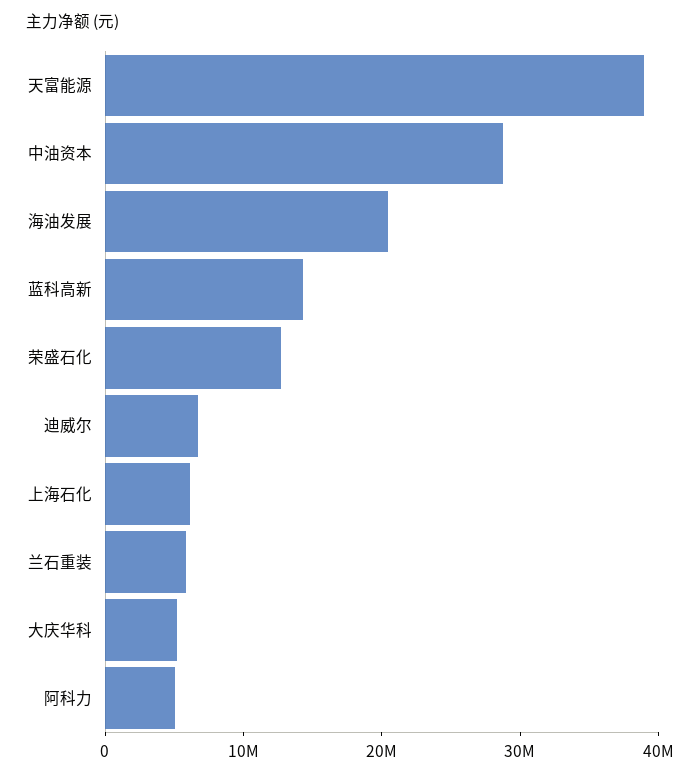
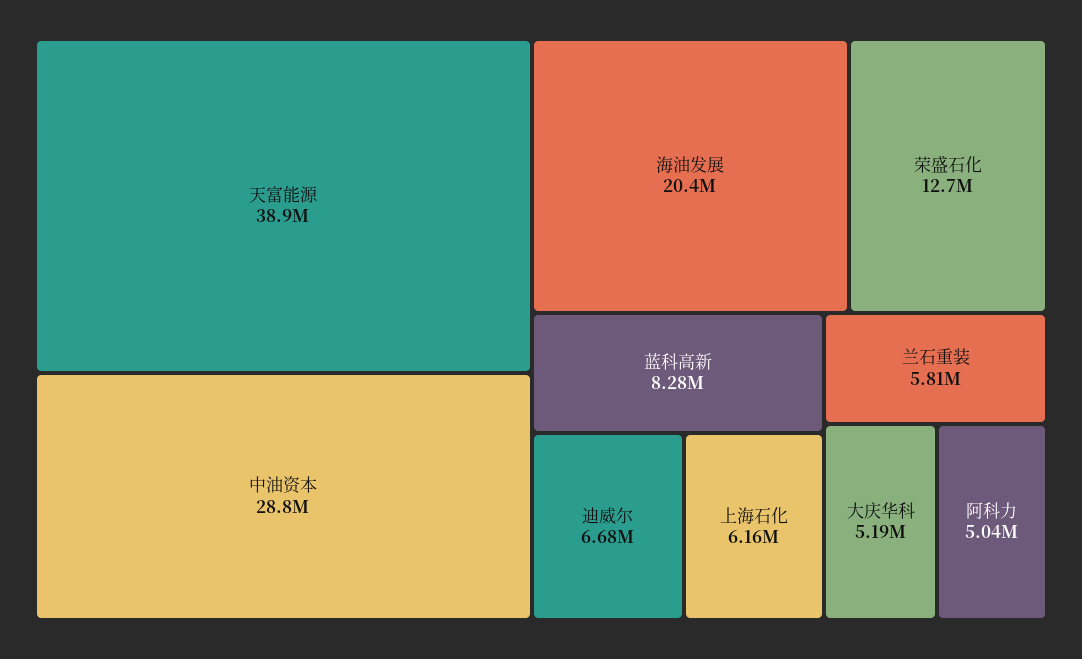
  {
    "天富能源": 38900000,
    "中油资本": 28800000,
    "海油发展": 20400000,
-   "蓝科高新": 14000000,
+   "蓝科高新": 8280000,
    "荣盛石化": 12700000,
    "迪威尔": 6680000,
    "上海石化": 6160000,
    "兰石重装": 5810000,
    "大庆华科": 5190000,
    "阿科力": 5040000
  }

